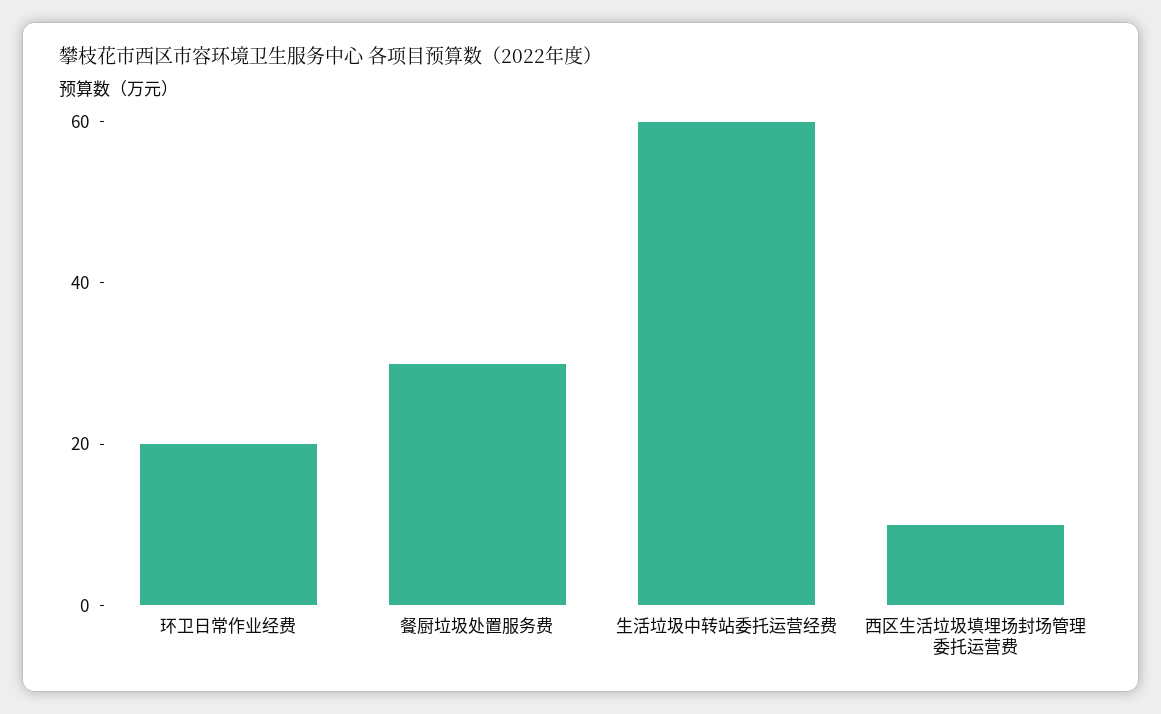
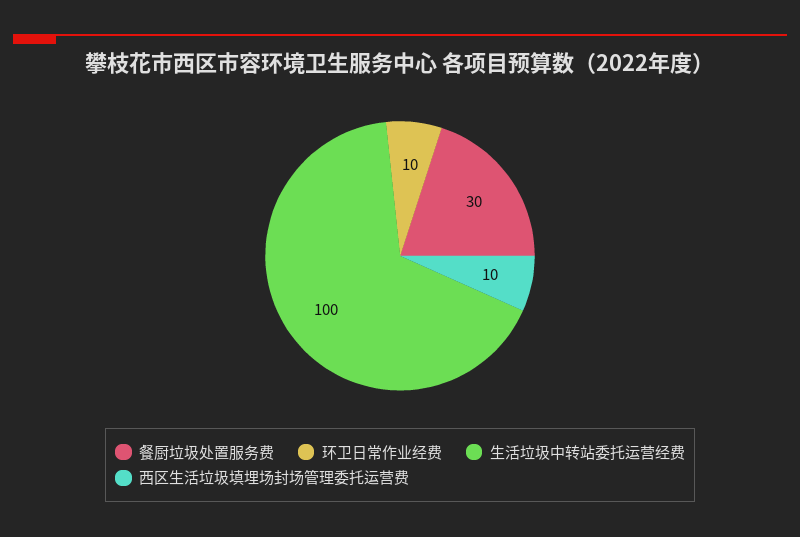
  {
-   "环卫日常作业经费": 20,
+   "环卫日常作业经费": 10,
    "餐厨垃圾处置服务费": 30,
-   "生活垃圾中转站委托运营经费": 60,
+   "生活垃圾中转站委托运营经费": 100,
    "西区生活垃圾填埋场封场管理委托运营费": 10
  }

